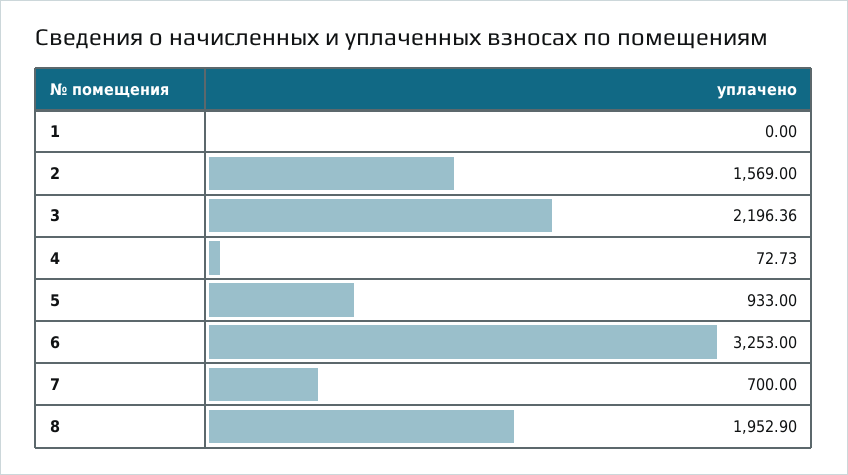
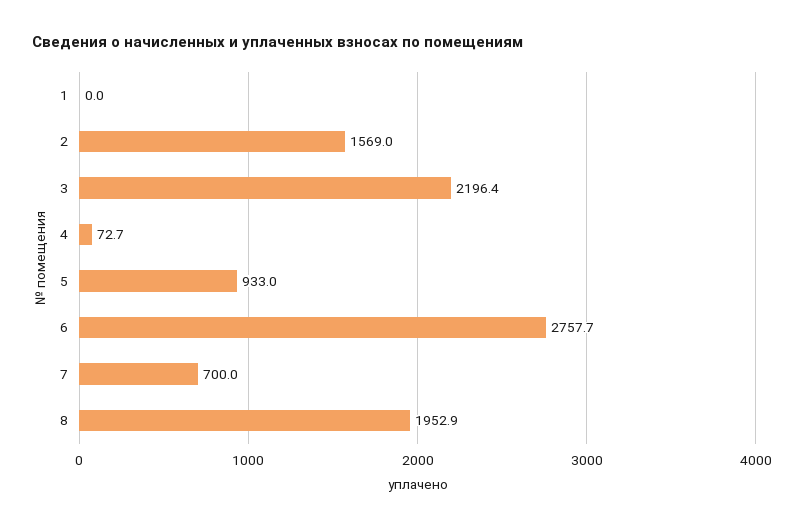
  {
    "1": 0,
    "2": 1569,
    "3": 2196.36,
    "4": 72.73,
    "5": 933,
-   "6": 3253,
+   "6": 2757.7,
    "7": 700,
    "8": 1952.9
  }

